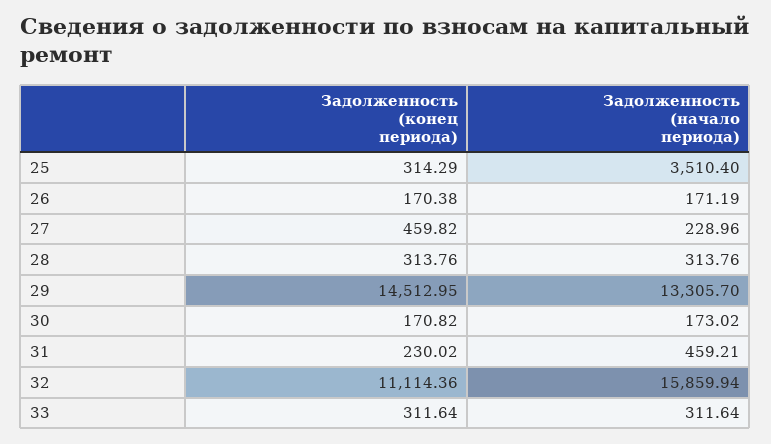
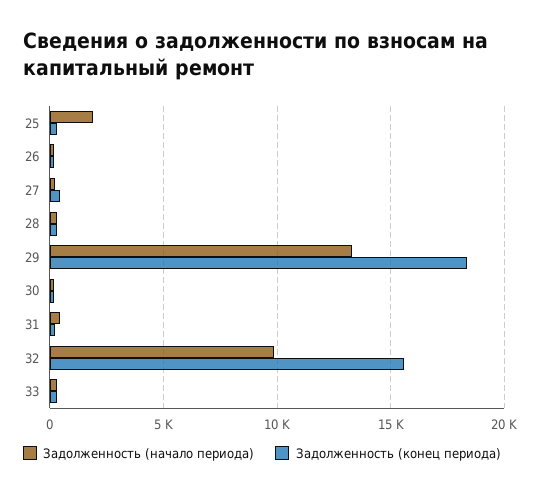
  {
    "Задолженность (конец периода)": {
      "25": 314.29,
      "26": 170.38,
      "27": 459.82,
      "28": 313.76,
-     "29": 14512.95,
+     "29": 18500,
      "30": 170.82,
      "31": 230.02,
-     "32": 11114.36,
+     "32": 15500,
      "33": 311.64
    },
    "Задолженность (начало периода)": {
-     "25": 3510.4,
+     "25": 2000,
      "26": 171.19,
      "27": 228.96,
      "28": 313.76,
      "29": 13305.7,
      "30": 173.02,
      "31": 459.21,
-     "32": 15859.94,
+     "32": 10000,
      "33": 311.64
    }
  }

